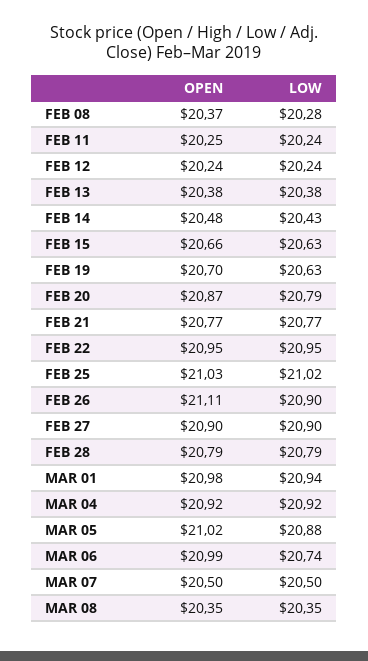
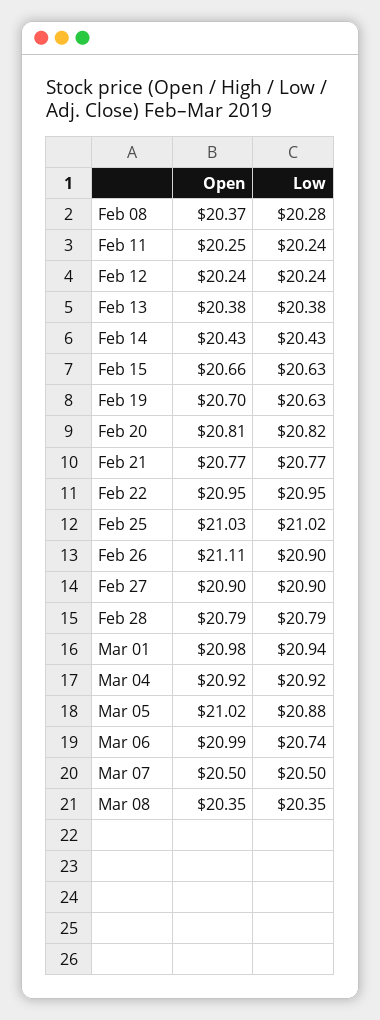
  {
    "OPEN": {
      "FEB 08": 20.37,
      "FEB 11": 20.25,
      "FEB 12": 20.24,
      "FEB 13": 20.38,
-     "FEB 14": 20.48,
+     "FEB 14": 20.43,
      "FEB 15": 20.66,
      "FEB 19": 20.7,
-     "FEB 20": 20.87,
+     "FEB 20": 20.81,
      "FEB 21": 20.77,
      "FEB 22": 20.95,
      "FEB 25": 21.03,
      "FEB 26": 21.11,
      "FEB 27": 20.9,
      "FEB 28": 20.79,
      "MAR 01": 20.98,
      "MAR 04": 20.92,
      "MAR 05": 21.02,
      "MAR 06": 20.99,
      "MAR 07": 20.5,
      "MAR 08": 20.35
    },
    "LOW": {
      "FEB 08": 20.28,
      "FEB 11": 20.24,
      "FEB 12": 20.24,
      "FEB 13": 20.38,
      "FEB 14": 20.43,
      "FEB 15": 20.63,
      "FEB 19": 20.63,
-     "FEB 20": 20.79,
+     "FEB 20": 20.82,
      "FEB 21": 20.77,
      "FEB 22": 20.95,
      "FEB 25": 21.02,
      "FEB 26": 20.9,
      "FEB 27": 20.9,
      "FEB 28": 20.79,
      "MAR 01": 20.94,
      "MAR 04": 20.92,
      "MAR 05": 20.88,
      "MAR 06": 20.74,
      "MAR 07": 20.5,
      "MAR 08": 20.35
    }
  }

